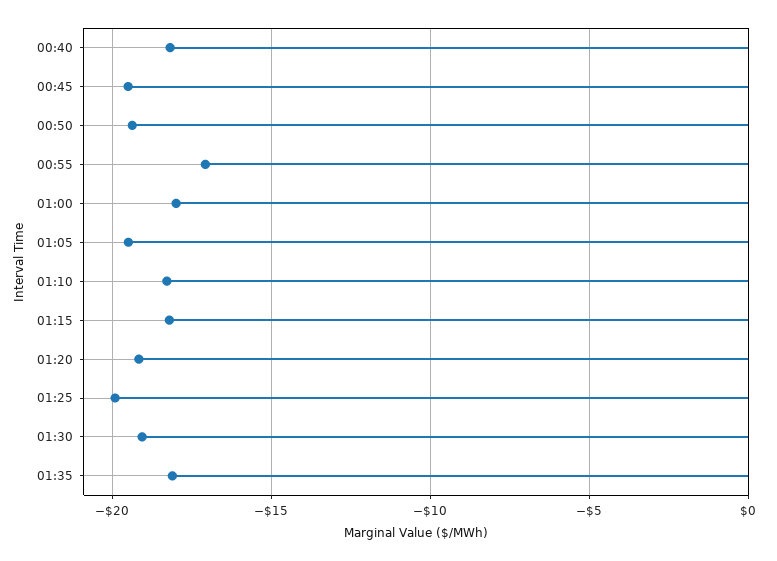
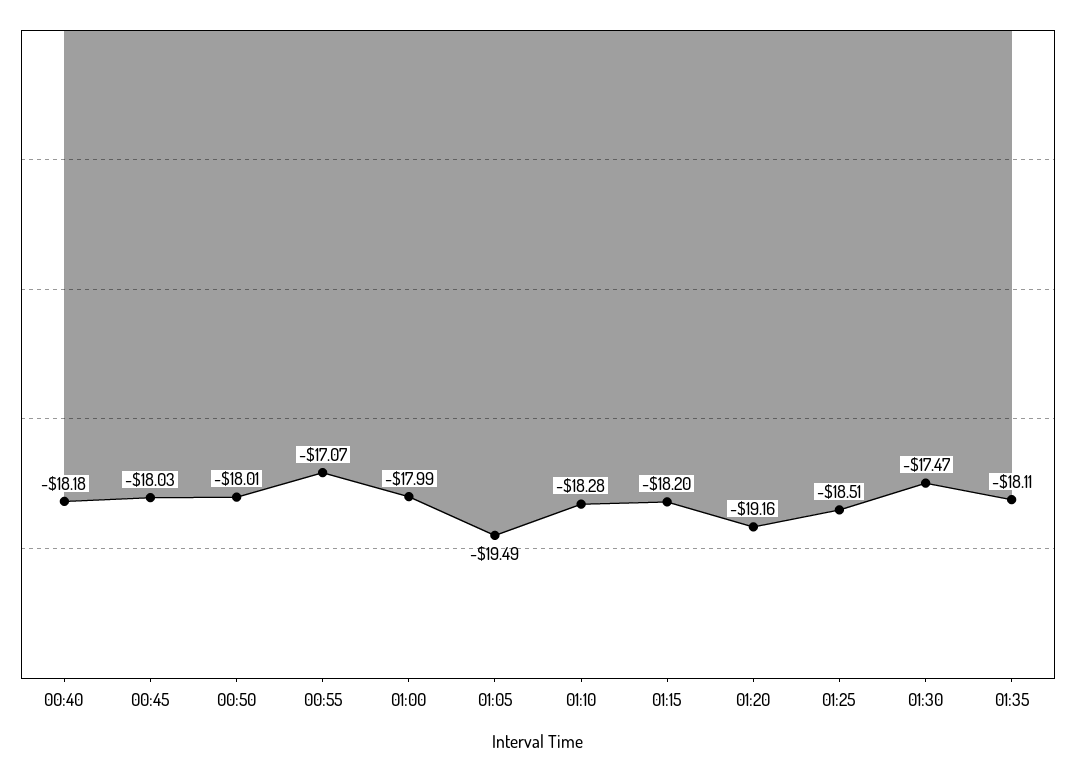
  {
    "00:40": -18.18,
-   "00:45": -19.5,
+   "00:45": -18.03,
-   "00:50": -19.5,
+   "00:50": -18.01,
    "00:55": -17.07,
    "01:00": -17.99,
    "01:05": -19.49,
    "01:10": -18.28,
    "01:15": -18.2,
    "01:20": -19.16,
-   "01:25": -20,
+   "01:25": -18.51,
-   "01:30": -19,
+   "01:30": -17.47,
    "01:35": -18.11
  }

